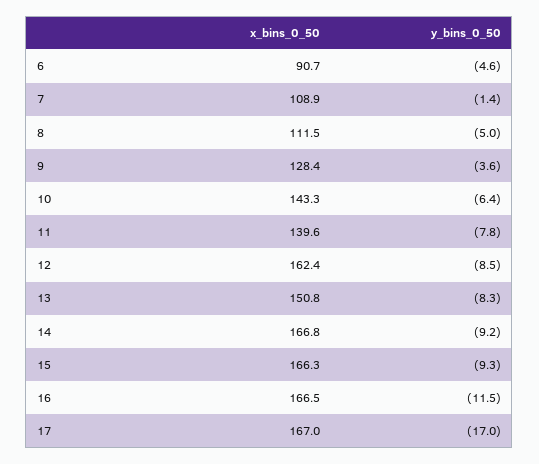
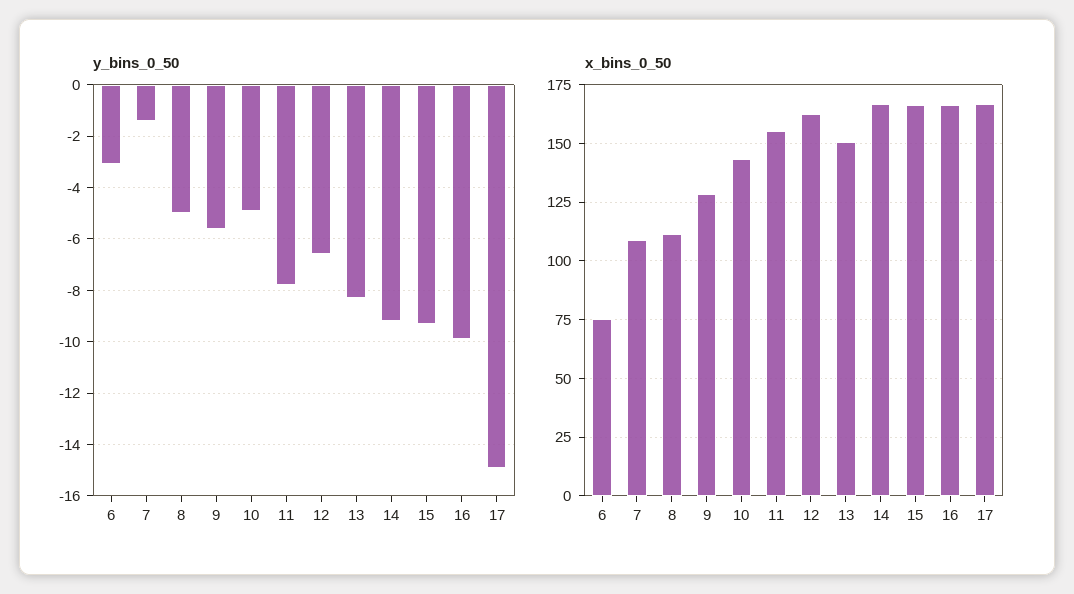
  {
    "x_bins_0_50": {
-     "6": 90.7,
+     "6": 75,
      "7": 108.9,
      "8": 111.5,
      "9": 128.4,
      "10": 143.3,
-     "11": 139.6,
+     "11": 155,
      "12": 162.4,
      "13": 150.8,
      "14": 166.8,
      "15": 166.3,
      "16": 166.5,
      "17": 167
    },
    "y_bins_0_50": {
-     "6": -4.6,
+     "6": -3,
      "7": -1.4,
      "8": -5,
-     "9": -3.6,
+     "9": -5.5,
-     "10": -6.4,
+     "10": -5,
      "11": -7.8,
-     "12": -8.5,
+     "12": -6.5,
      "13": -8.3,
      "14": -9.2,
      "15": -9.3,
-     "16": -11.5,
+     "16": -10,
-     "17": -17
+     "17": -15
    }
  }

